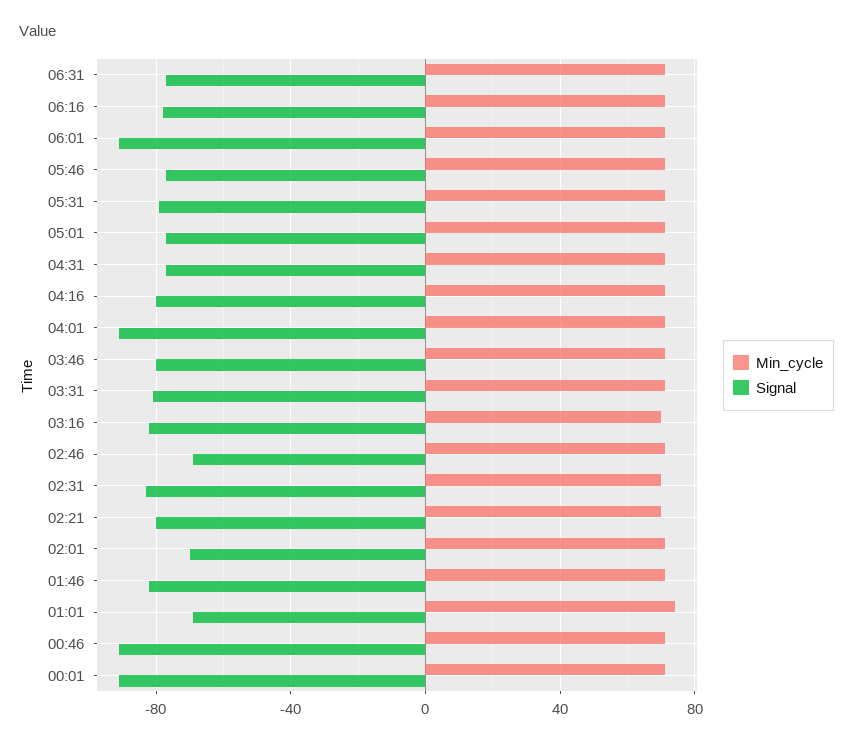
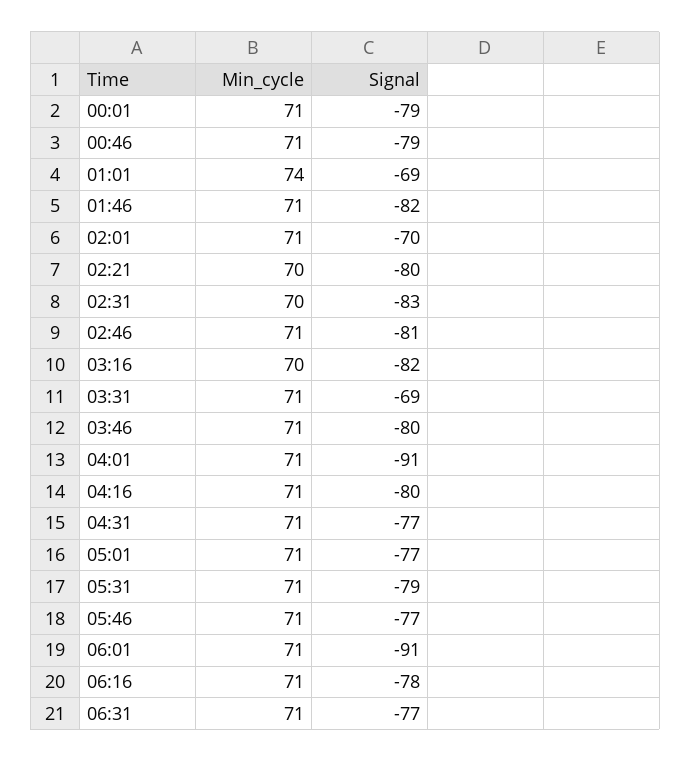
  {
    "Min_cycle": {
      "06:31": 71,
      "06:16": 71,
      "06:01": 71,
      "05:46": 71,
      "05:31": 71,
      "05:01": 71,
      "04:31": 71,
      "04:16": 71,
      "04:01": 71,
      "03:46": 71,
      "03:31": 71,
      "03:16": 70,
      "02:46": 71,
      "02:31": 70,
      "02:21": 70,
      "02:01": 71,
      "01:46": 71,
      "01:01": 74,
      "00:46": 71,
      "00:01": 71
    },
    "Signal": {
      "06:31": -77,
      "06:16": -78,
      "06:01": -91,
      "05:46": -77,
      "05:31": -79,
      "05:01": -77,
      "04:31": -77,
      "04:16": -80,
      "04:01": -91,
      "03:46": -80,
-     "03:31": -80,
+     "03:31": -69,
      "03:16": -82,
-     "02:46": -70,
+     "02:46": -81,
      "02:31": -83,
      "02:21": -80,
      "02:01": -70,
      "01:46": -82,
      "01:01": -69,
-     "00:46": -90,
+     "00:46": -79,
-     "00:01": -90
+     "00:01": -79
    }
  }

